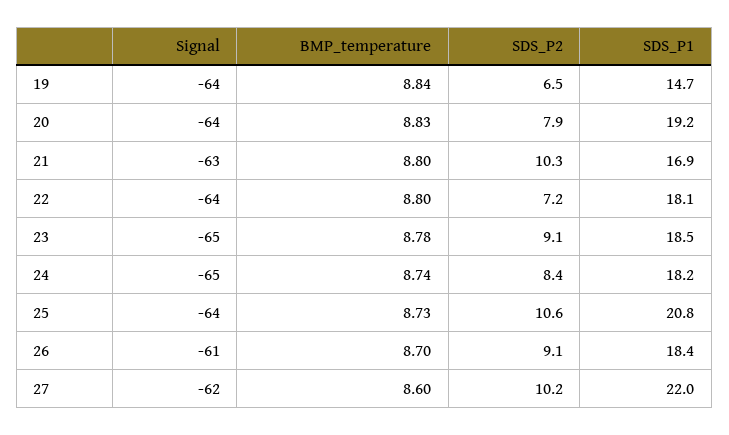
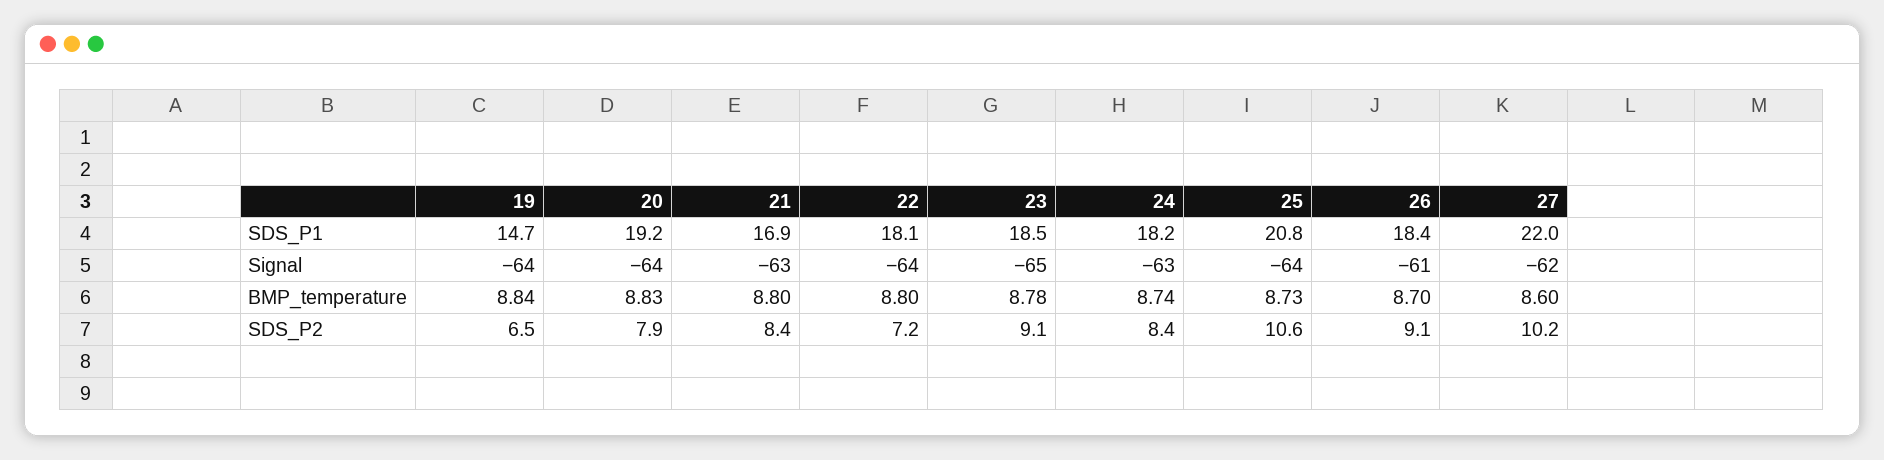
  {
    "Signal": {
      "19": -64,
      "20": -64,
      "21": -63,
      "22": -64,
      "23": -65,
-     "24": -65,
+     "24": -63,
      "25": -64,
      "26": -61,
      "27": -62
    },
    "BMP_temperature": {
      "19": 8.84,
      "20": 8.83,
      "21": 8.8,
      "22": 8.8,
      "23": 8.78,
      "24": 8.74,
      "25": 8.73,
      "26": 8.7,
      "27": 8.6
    },
    "SDS_P2": {
      "19": 6.5,
      "20": 7.9,
-     "21": 10.3,
+     "21": 8.4,
      "22": 7.2,
      "23": 9.1,
      "24": 8.4,
      "25": 10.6,
      "26": 9.1,
      "27": 10.2
    },
    "SDS_P1": {
      "19": 14.7,
      "20": 19.2,
      "21": 16.9,
      "22": 18.1,
      "23": 18.5,
      "24": 18.2,
      "25": 20.8,
      "26": 18.4,
      "27": 22
    }
  }

